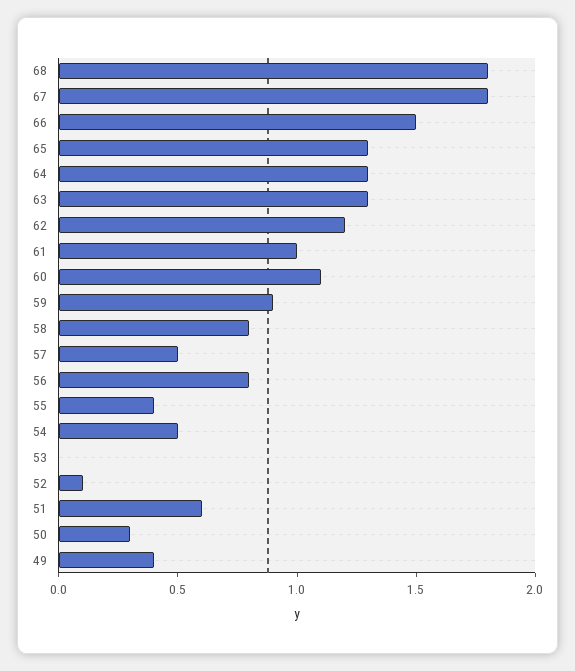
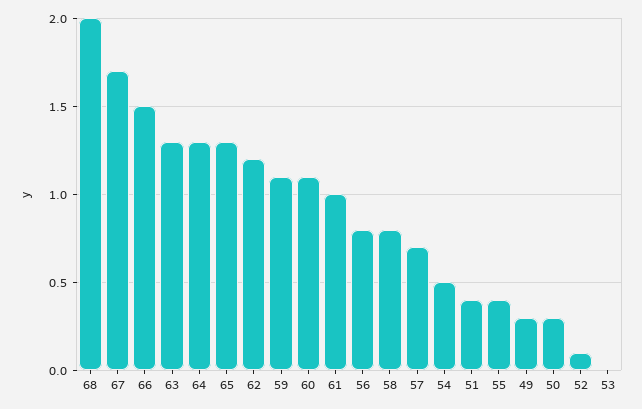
  {
-   "68": 1.8,
+   "68": 2,
-   "67": 1.8,
+   "67": 1.7,
    "66": 1.5,
    "65": 1.3,
    "64": 1.3,
    "63": 1.3,
    "62": 1.2,
    "61": 1,
    "60": 1.1,
-   "59": 0.9,
+   "59": 1.1,
    "58": 0.8,
-   "57": 0.5,
+   "57": 0.7,
    "56": 0.8,
    "55": 0.4,
    "54": 0.5,
    "53": 0,
    "52": 0.1,
-   "51": 0.6,
+   "51": 0.4,
    "50": 0.3,
-   "49": 0.4
+   "49": 0.3
  }

